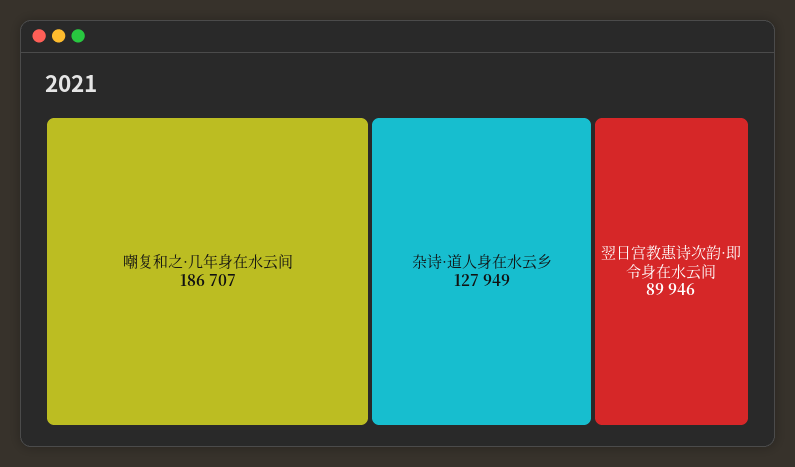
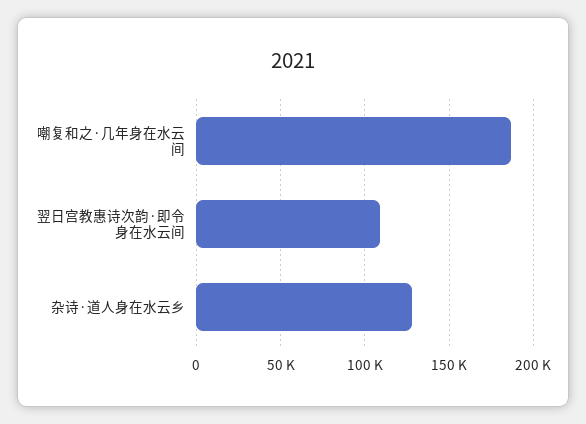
  {
    "嘲复和之·几年身在水云间": 186707,
    "杂诗·道人身在水云乡": 127949,
-   "翌日宫教惠诗次韵·即令身在水云间": 89946
+   "翌日宫教惠诗次韵·即令身在水云间": 110000
  }

